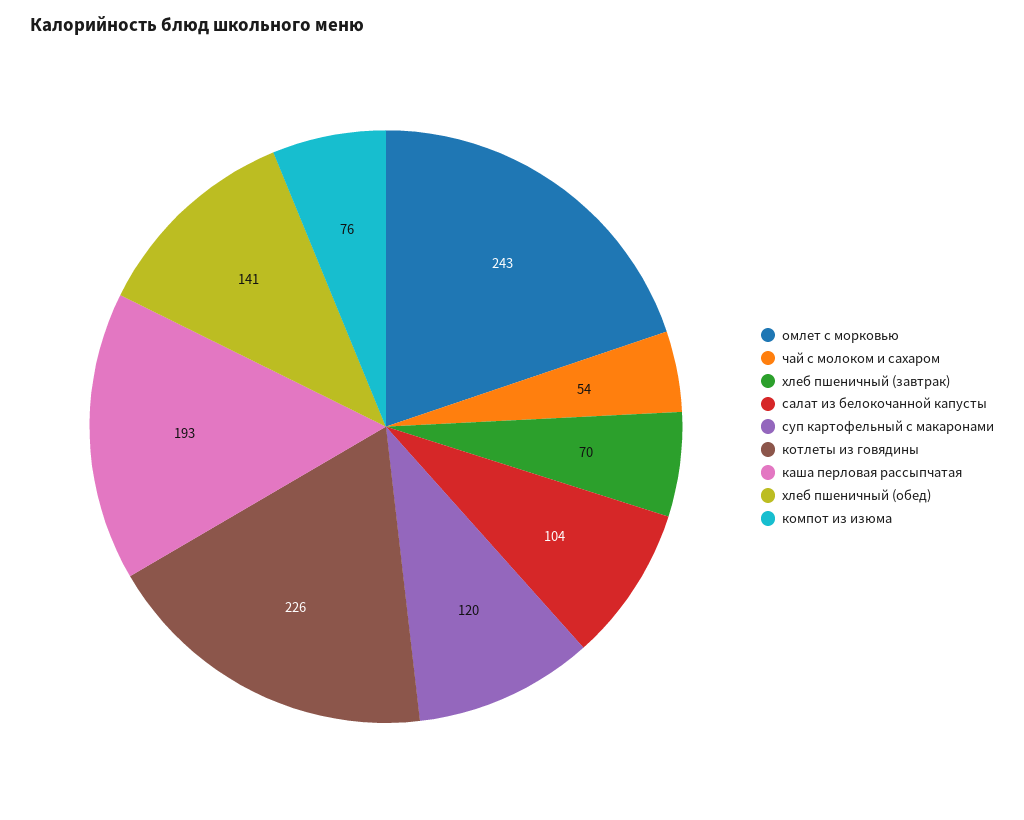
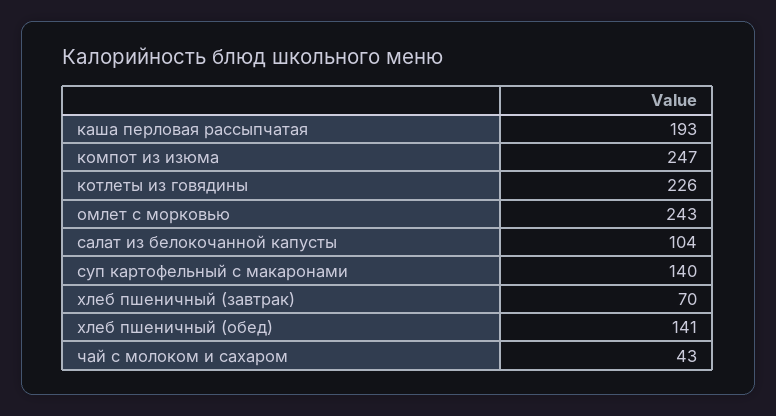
  {
    "омлет с морковью": 243,
-   "чай с молоком и сахаром": 54,
+   "чай с молоком и сахаром": 43,
    "хлеб пшеничный (завтрак)": 70,
    "салат из белокочанной капусты": 104,
-   "суп картофельный с макаронами": 120,
+   "суп картофельный с макаронами": 140,
    "котлеты из говядины": 226,
    "каша перловая рассыпчатая": 193,
    "хлеб пшеничный (обед)": 141,
-   "компот из изюма": 76
+   "компот из изюма": 247
  }

